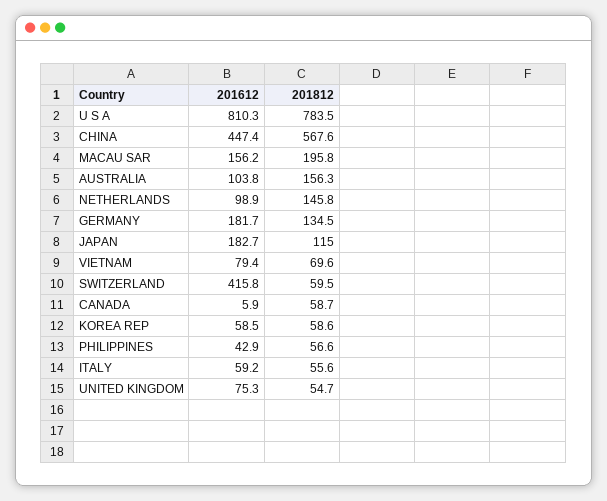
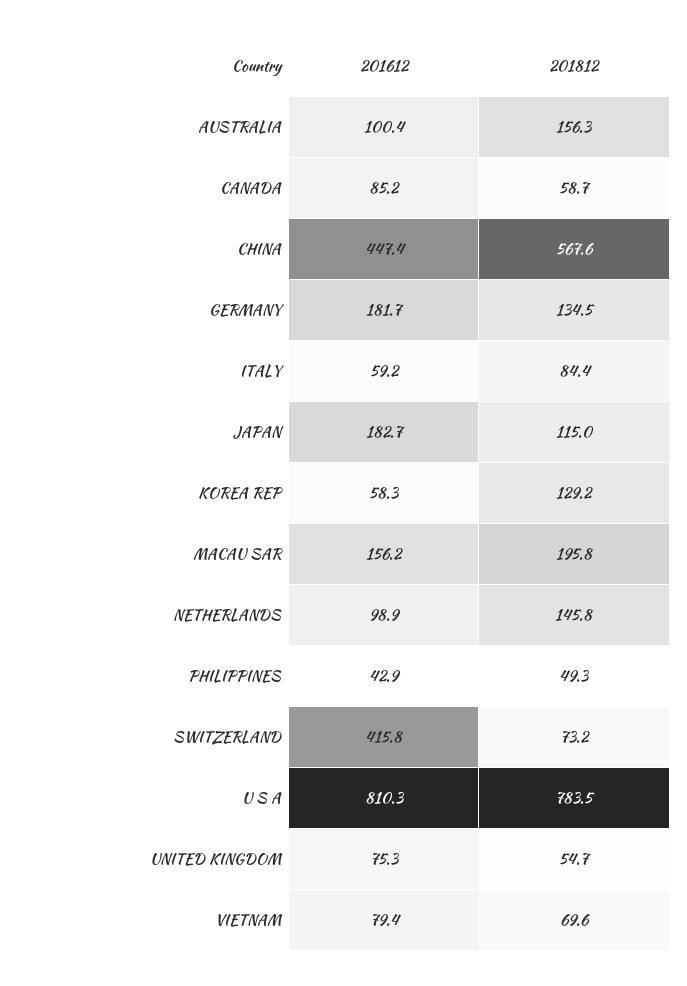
  {
    "201612": {
      "U S A": 810.3,
      "CHINA": 447.4,
      "MACAU SAR": 156.2,
-     "AUSTRALIA": 103.8,
+     "AUSTRALIA": 100.4,
      "NETHERLANDS": 98.9,
      "GERMANY": 181.7,
      "JAPAN": 182.7,
      "VIETNAM": 79.4,
      "SWITZERLAND": 415.8,
-     "CANADA": 5.9,
+     "CANADA": 85.2,
-     "KOREA REP": 58.5,
+     "KOREA REP": 58.3,
      "PHILIPPINES": 42.9,
      "ITALY": 59.2,
      "UNITED KINGDOM": 75.3
    },
    "201812": {
      "U S A": 783.5,
      "CHINA": 567.6,
      "MACAU SAR": 195.8,
      "AUSTRALIA": 156.3,
      "NETHERLANDS": 145.8,
      "GERMANY": 134.5,
      "JAPAN": 115,
      "VIETNAM": 69.6,
-     "SWITZERLAND": 59.5,
+     "SWITZERLAND": 73.2,
      "CANADA": 58.7,
-     "KOREA REP": 58.6,
+     "KOREA REP": 129.2,
-     "PHILIPPINES": 56.6,
+     "PHILIPPINES": 49.3,
-     "ITALY": 55.6,
+     "ITALY": 84.4,
      "UNITED KINGDOM": 54.7
    }
  }

